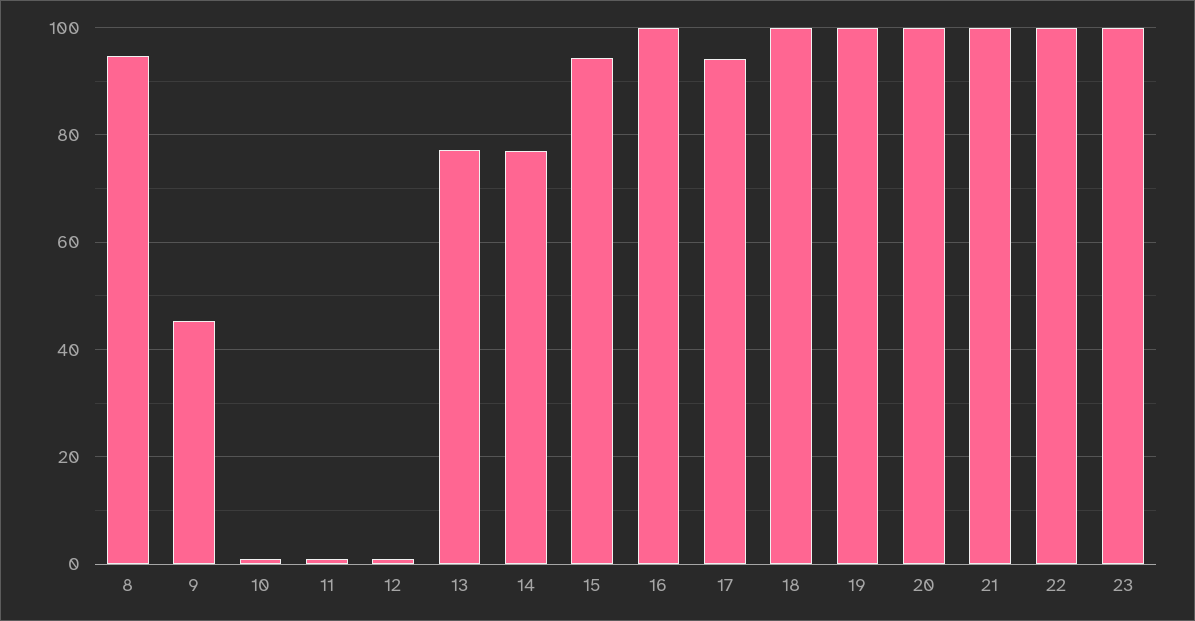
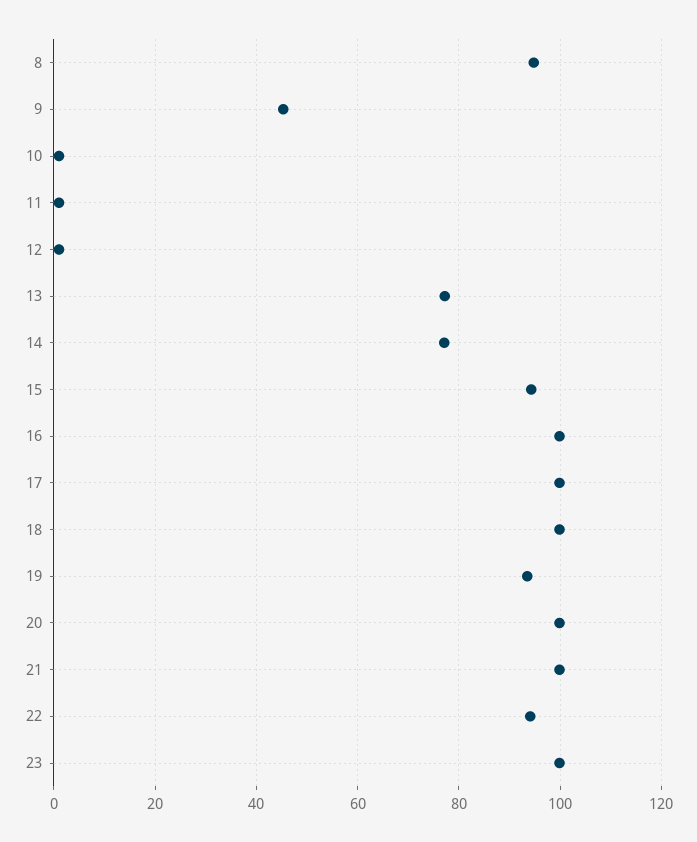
  {
    "8": 94,
    "9": 46,
    "10": 2,
    "11": 2,
    "12": 2,
    "13": 78,
    "14": 78,
    "15": 94,
    "16": 100,
-   "17": 94,
+   "17": 100,
    "18": 100,
-   "19": 100,
+   "19": 94,
    "20": 100,
    "21": 100,
-   "22": 100,
+   "22": 94,
    "23": 100
  }

